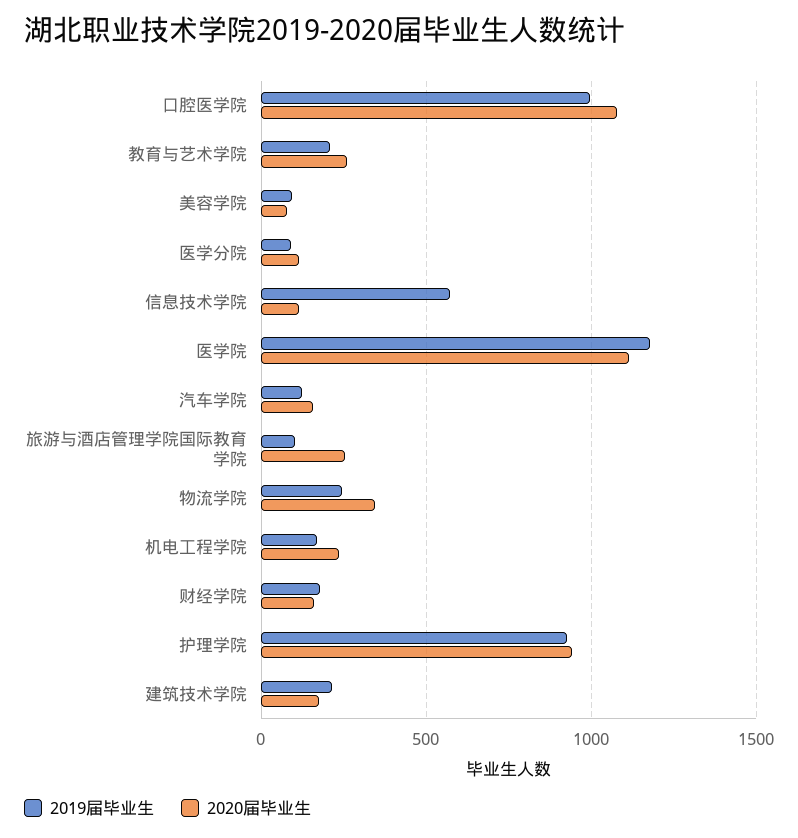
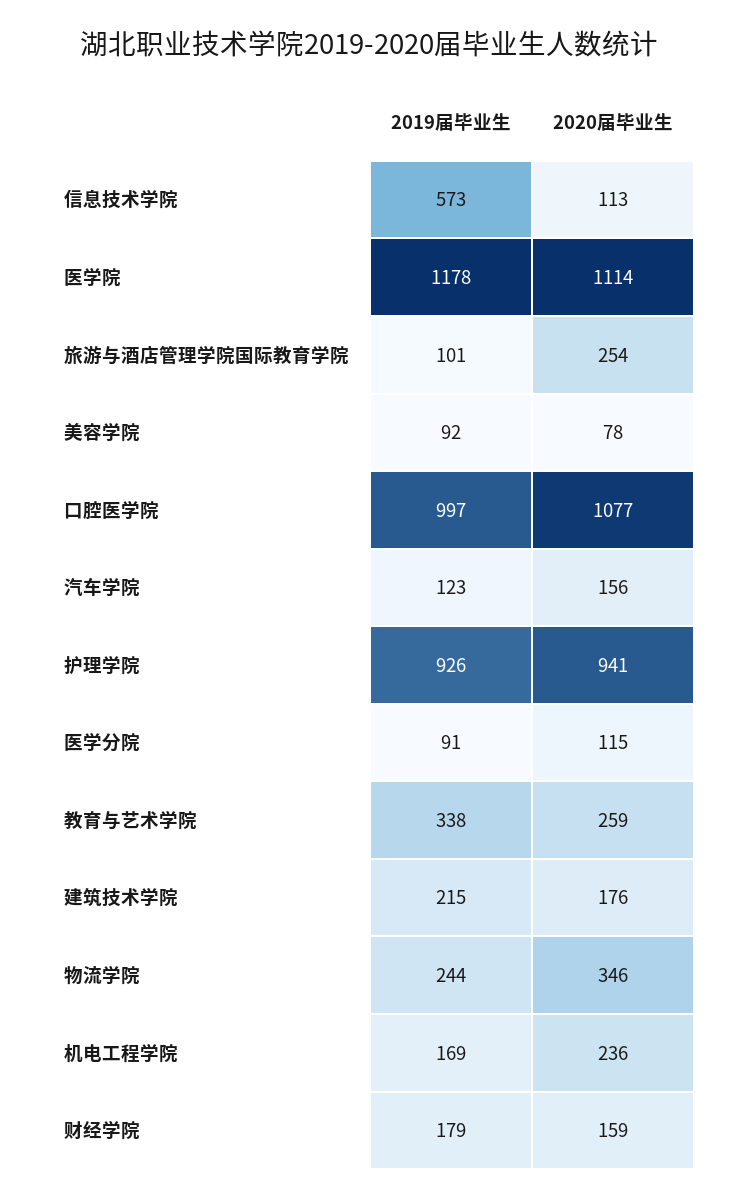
  {
    "2019届毕业生": {
      "口腔医学院": 997,
-     "教育与艺术学院": 200,
+     "教育与艺术学院": 338,
      "美容学院": 92,
      "医学分院": 91,
      "信息技术学院": 573,
      "医学院": 1178,
      "汽车学院": 123,
      "旅游与酒店管理学院国际教育学院": 101,
      "物流学院": 244,
      "机电工程学院": 169,
      "财经学院": 179,
      "护理学院": 926,
      "建筑技术学院": 215
    },
    "2020届毕业生": {
      "口腔医学院": 1077,
      "教育与艺术学院": 259,
      "美容学院": 78,
      "医学分院": 115,
      "信息技术学院": 113,
      "医学院": 1114,
      "汽车学院": 156,
      "旅游与酒店管理学院国际教育学院": 254,
      "物流学院": 346,
      "机电工程学院": 236,
      "财经学院": 159,
      "护理学院": 941,
      "建筑技术学院": 176
    }
  }

